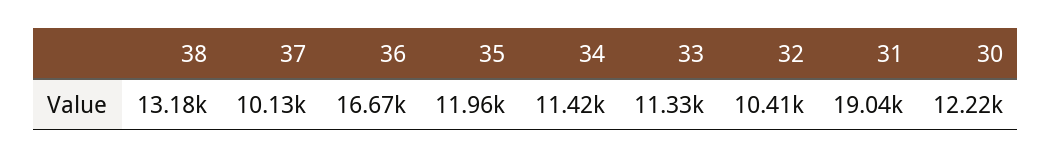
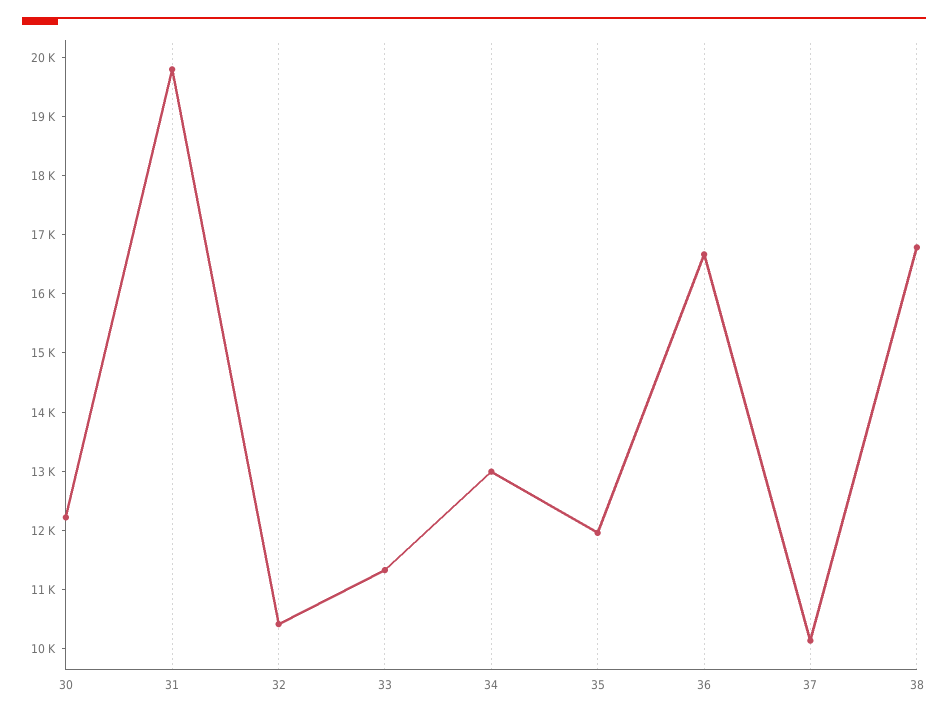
  {
-   "38": 13180,
+   "38": 16800,
    "37": 10130,
    "36": 16670,
    "35": 11960,
-   "34": 11420,
+   "34": 13000,
    "33": 11330,
    "32": 10410,
-   "31": 19040,
+   "31": 19800,
    "30": 12220
  }

